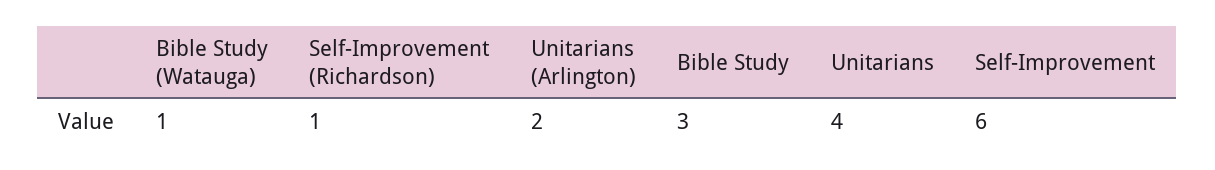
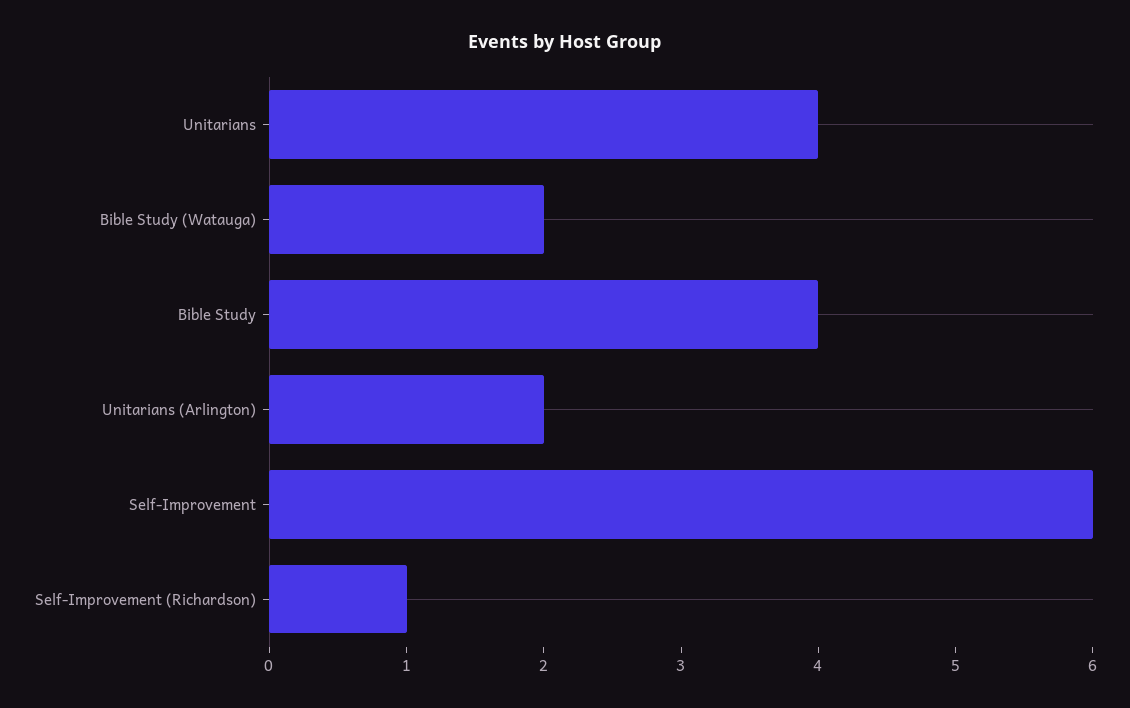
  {
-   "Bible Study (Watauga)": 1,
+   "Bible Study (Watauga)": 2,
    "Self-Improvement (Richardson)": 1,
    "Unitarians (Arlington)": 2,
-   "Bible Study": 3,
+   "Bible Study": 4,
    "Unitarians": 4,
    "Self-Improvement": 6
  }

